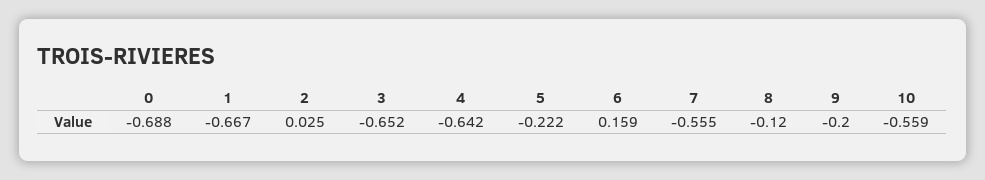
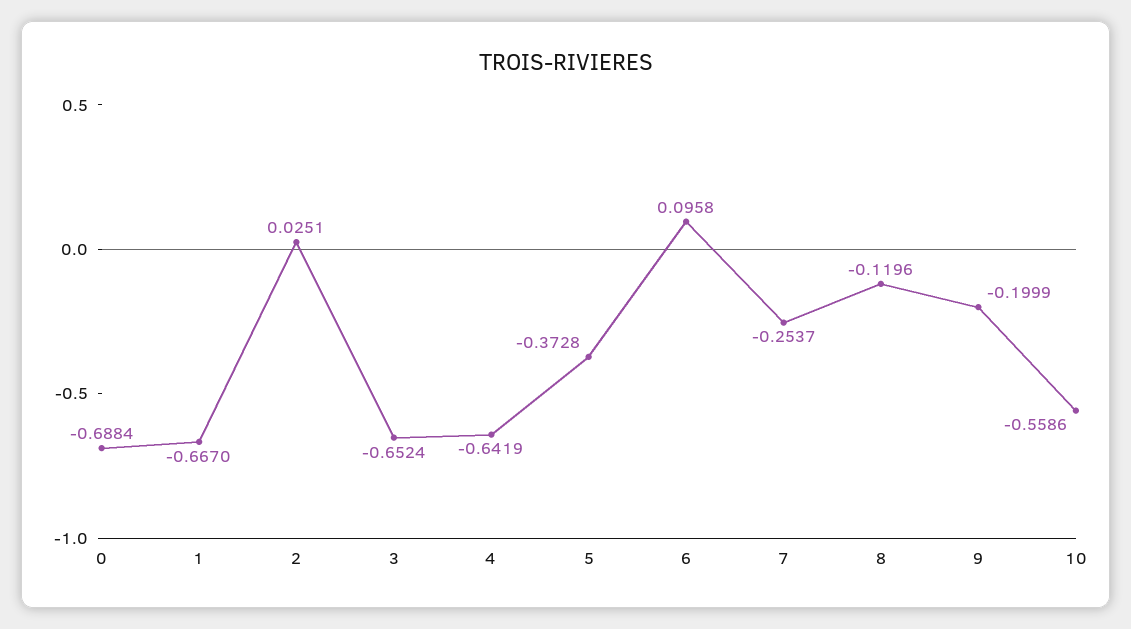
  {
    "0": -0.6884,
    "1": -0.667,
    "2": 0.0251,
    "3": -0.6524,
    "4": -0.6419,
-   "5": -0.222,
+   "5": -0.3728,
-   "6": 0.159,
+   "6": 0.0958,
-   "7": -0.555,
+   "7": -0.2537,
    "8": -0.1196,
    "9": -0.1999,
    "10": -0.5586
  }

